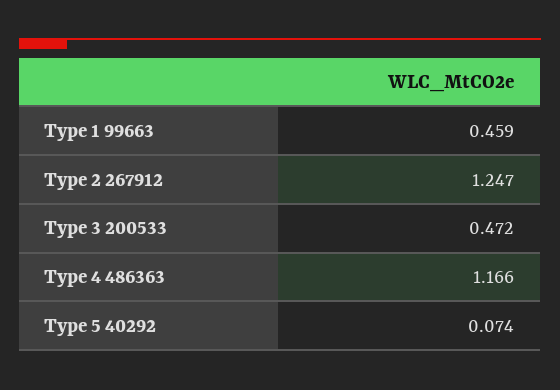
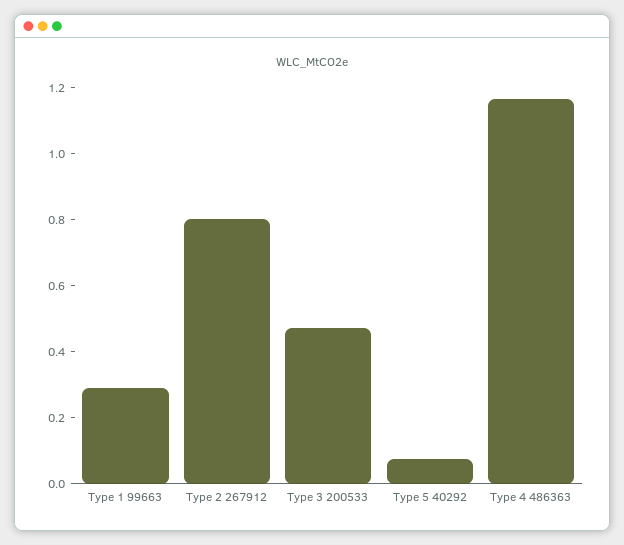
  {
-   "Type 1 99663": 0.459,
+   "Type 1 99663": 0.3,
-   "Type 2 267912": 1.247,
+   "Type 2 267912": 0.8,
    "Type 3 200533": 0.472,
    "Type 4 486363": 1.166,
    "Type 5 40292": 0.074
  }

